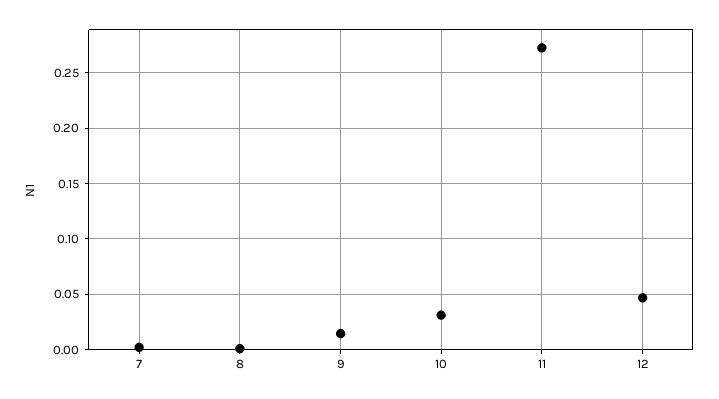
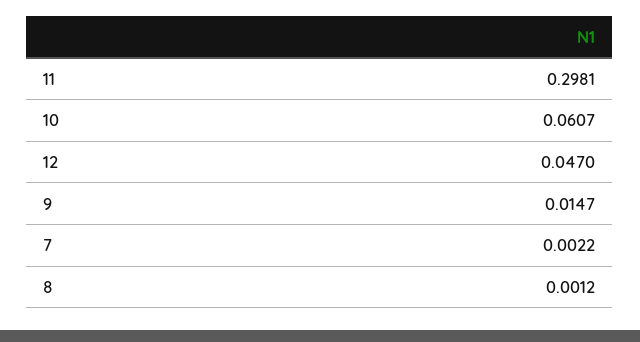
  {
    "7": 0.0022,
    "8": 0.0012,
    "9": 0.0147,
-   "10": 0.03,
+   "10": 0.0607,
-   "11": 0.27,
+   "11": 0.2981,
    "12": 0.047
  }

